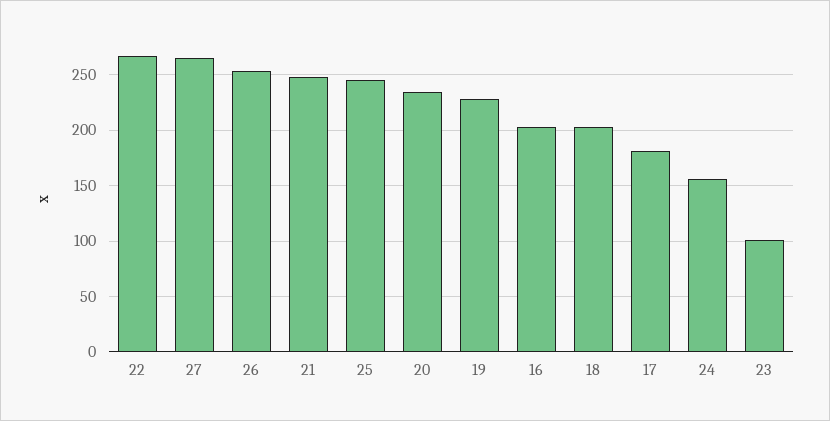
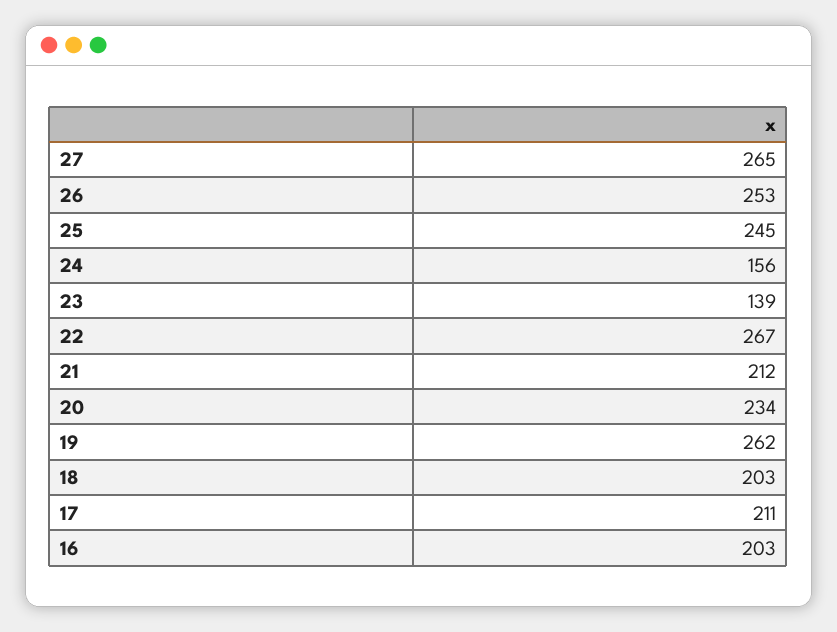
  {
    "22": 267,
    "27": 265,
    "26": 253,
-   "21": 250,
+   "21": 212,
    "25": 245,
    "20": 234,
-   "19": 230,
+   "19": 262,
    "16": 203,
    "18": 203,
-   "17": 180,
+   "17": 211,
    "24": 156,
-   "23": 100
+   "23": 139
  }

